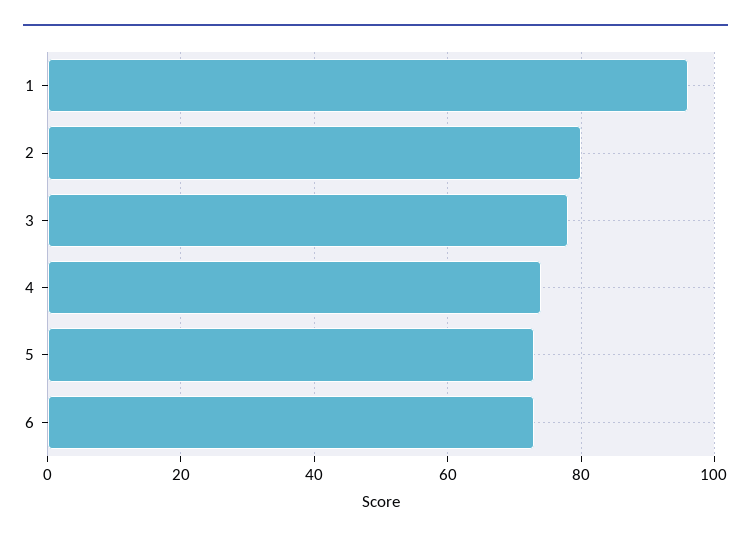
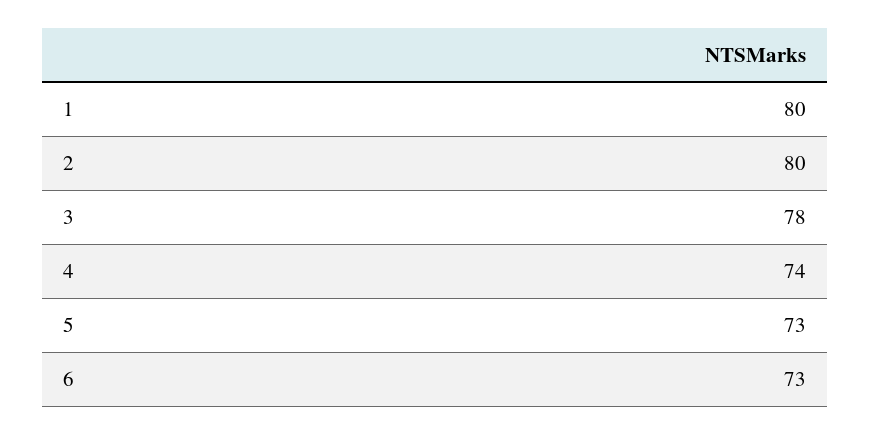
  {
-   "1": 95,
+   "1": 80,
    "2": 80,
    "3": 78,
    "4": 74,
    "5": 73,
    "6": 73
  }

